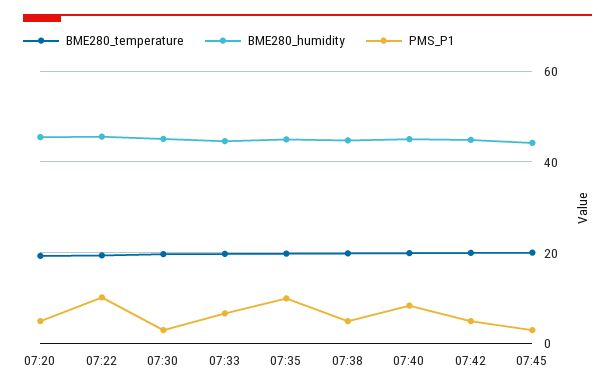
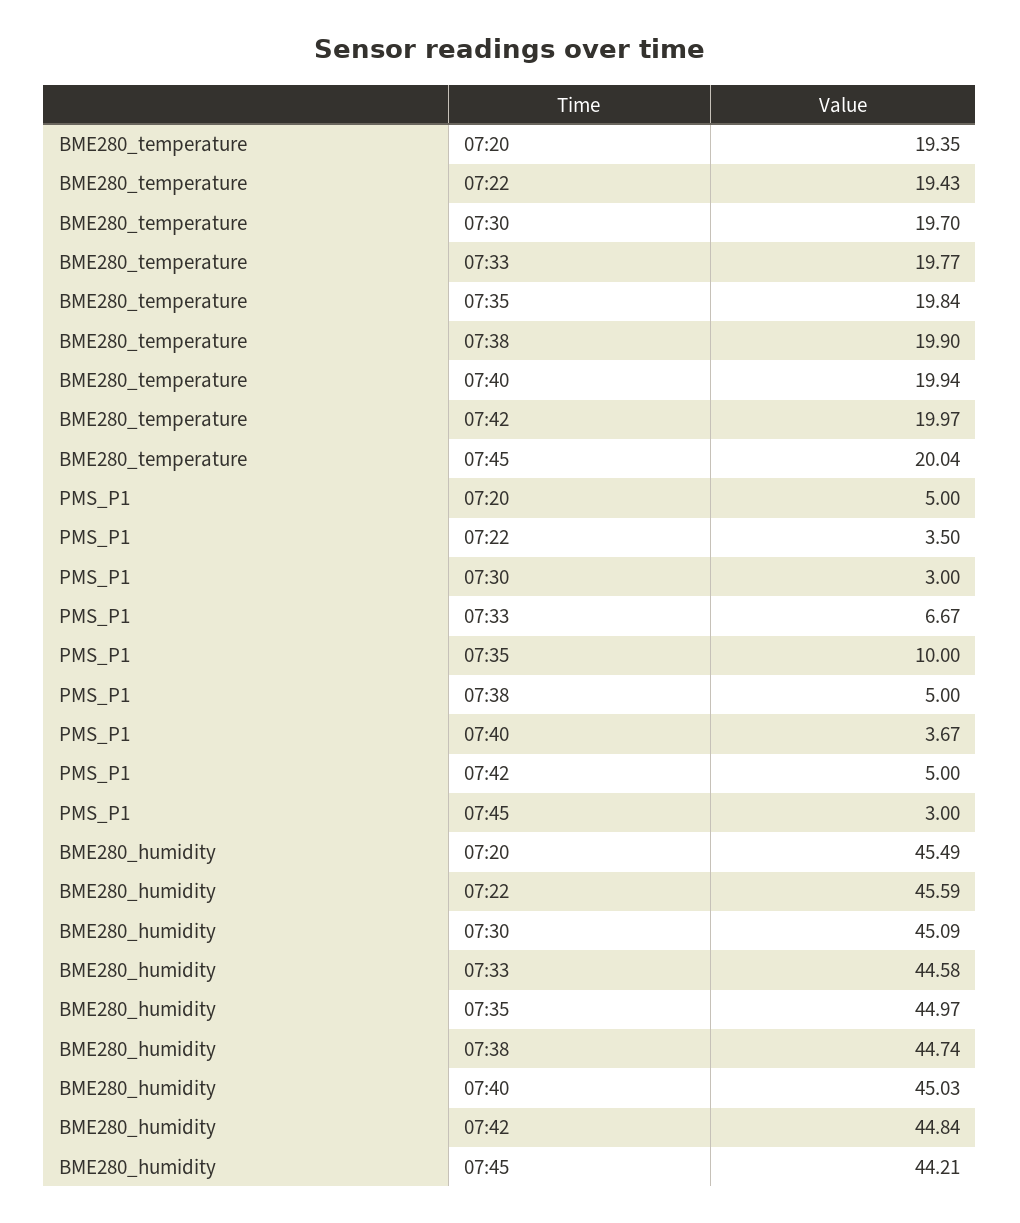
  {
    "BME280_temperature": {
      "07:20": 19.35,
      "07:22": 19.43,
      "07:30": 19.7,
      "07:33": 19.77,
      "07:35": 19.84,
      "07:38": 19.9,
      "07:40": 19.94,
      "07:42": 19.97,
      "07:45": 20.04
    },
    "BME280_humidity": {
      "07:20": 45.49,
      "07:22": 45.59,
      "07:30": 45.09,
      "07:33": 44.58,
      "07:35": 44.97,
      "07:38": 44.74,
      "07:40": 45.03,
      "07:42": 44.84,
      "07:45": 44.21
    },
    "PMS_P1": {
      "07:20": 5,
-     "07:22": 10,
+     "07:22": 3.5,
      "07:30": 3,
      "07:33": 6.67,
      "07:35": 10,
      "07:38": 5,
-     "07:40": 8,
+     "07:40": 3.67,
      "07:42": 5,
      "07:45": 3
    }
  }

